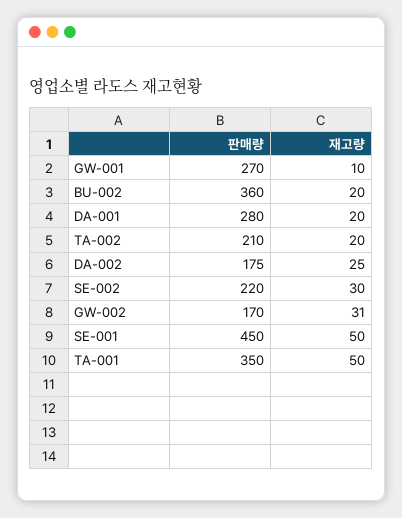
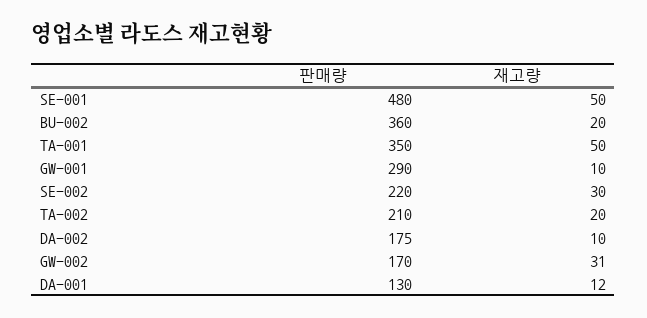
  {
    "판매량": {
-     "GW-001": 270,
+     "GW-001": 290,
      "BU-002": 360,
-     "DA-001": 280,
+     "DA-001": 130,
      "TA-002": 210,
      "DA-002": 175,
      "SE-002": 220,
      "GW-002": 170,
-     "SE-001": 450,
+     "SE-001": 480,
      "TA-001": 350
    },
    "재고량": {
      "GW-001": 10,
      "BU-002": 20,
-     "DA-001": 20,
+     "DA-001": 12,
      "TA-002": 20,
-     "DA-002": 25,
+     "DA-002": 10,
      "SE-002": 30,
      "GW-002": 31,
      "SE-001": 50,
      "TA-001": 50
    }
  }

